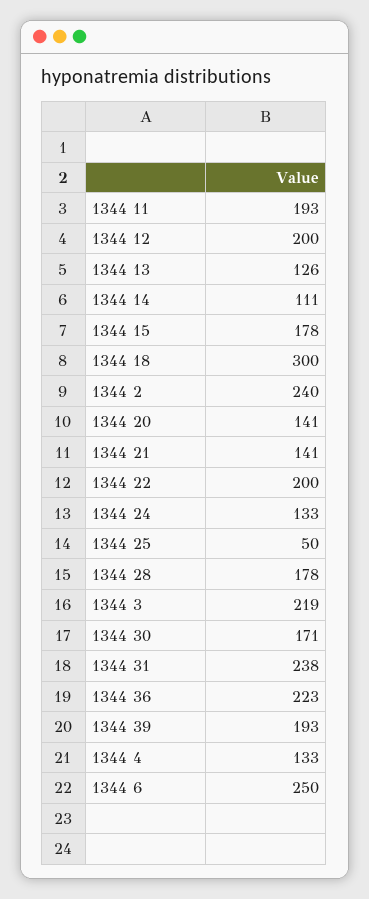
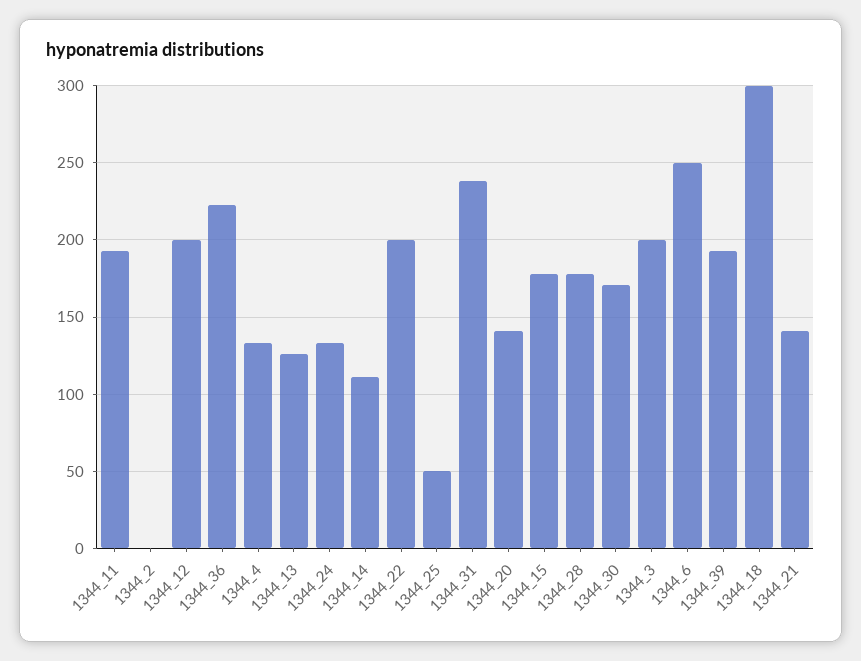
  {
    "1344 11": 193,
    "1344 12": 200,
    "1344 13": 126,
    "1344 14": 111,
    "1344 15": 178,
    "1344 18": 300,
-   "1344 2": 240,
+   "1344 2": 0,
    "1344 20": 141,
    "1344 21": 141,
    "1344 22": 200,
    "1344 24": 133,
    "1344 25": 50,
    "1344 28": 178,
-   "1344 3": 219,
+   "1344 3": 200,
    "1344 30": 171,
    "1344 31": 238,
    "1344 36": 223,
    "1344 39": 193,
    "1344 4": 133,
    "1344 6": 250
  }

